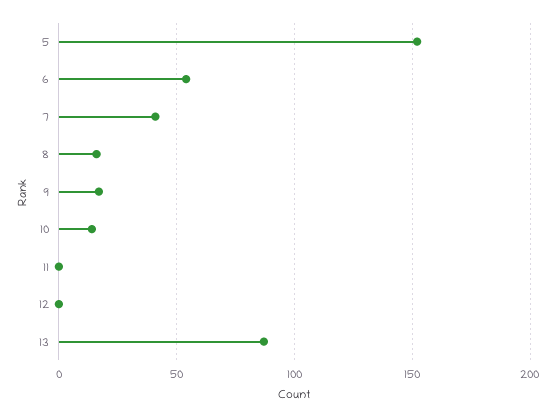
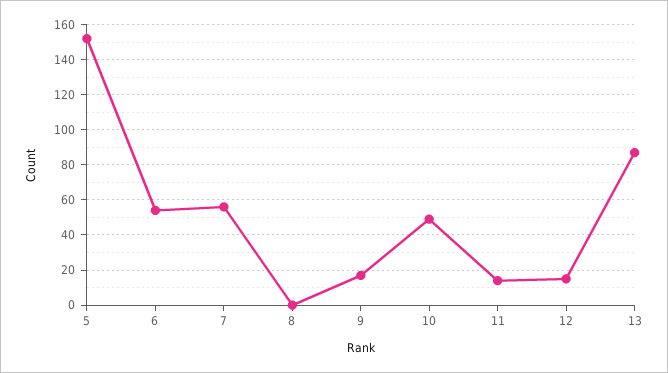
  {
    "5": 150,
    "6": 55,
-   "7": 40,
+   "7": 55,
-   "8": 15,
+   "8": 0,
    "9": 15,
-   "10": 15,
+   "10": 50,
-   "11": 0,
+   "11": 15,
-   "12": 0,
+   "12": 15,
    "13": 85
  }

